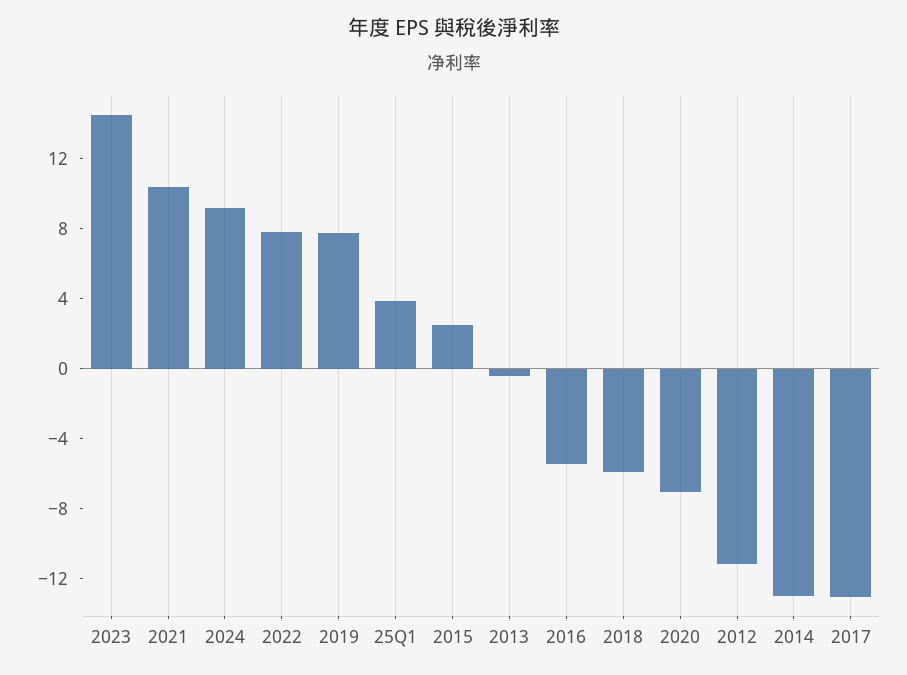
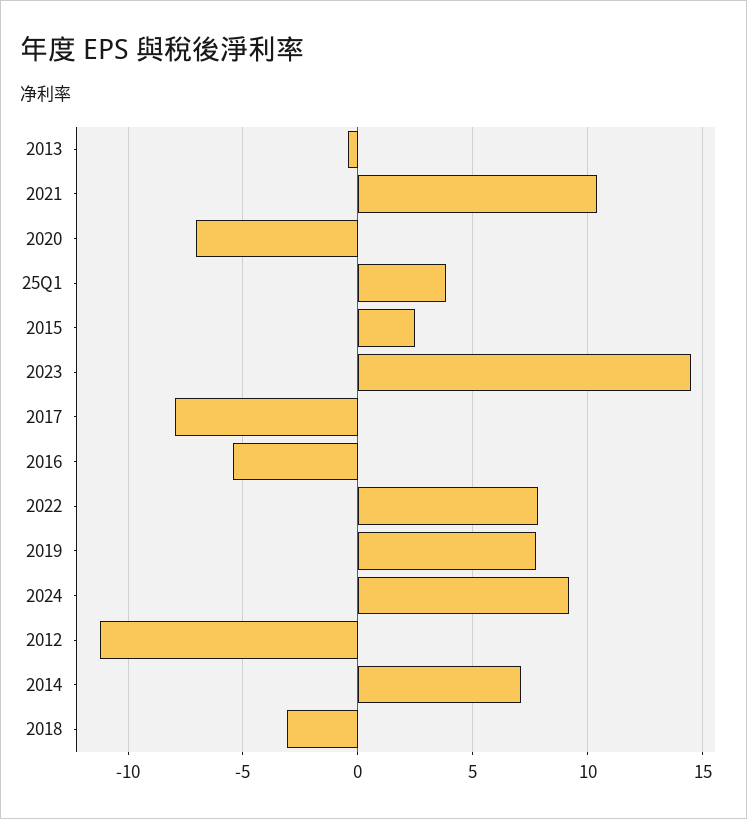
  {
    "2023": 14.5,
    "2021": 10.5,
    "2024": 9,
    "2022": 8,
    "2019": 8,
    "25Q1": 4,
    "2015": 2.5,
    "2013": -0.5,
    "2016": -5.5,
-   "2018": -6,
+   "2018": -3,
    "2020": -7,
    "2012": -11,
-   "2014": -13,
+   "2014": 7,
-   "2017": -13
+   "2017": -8
  }

